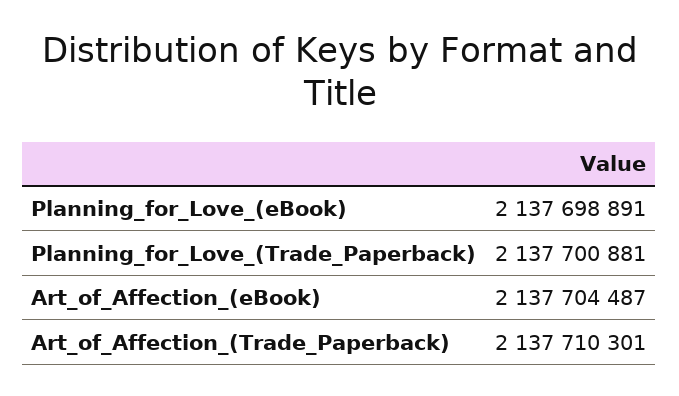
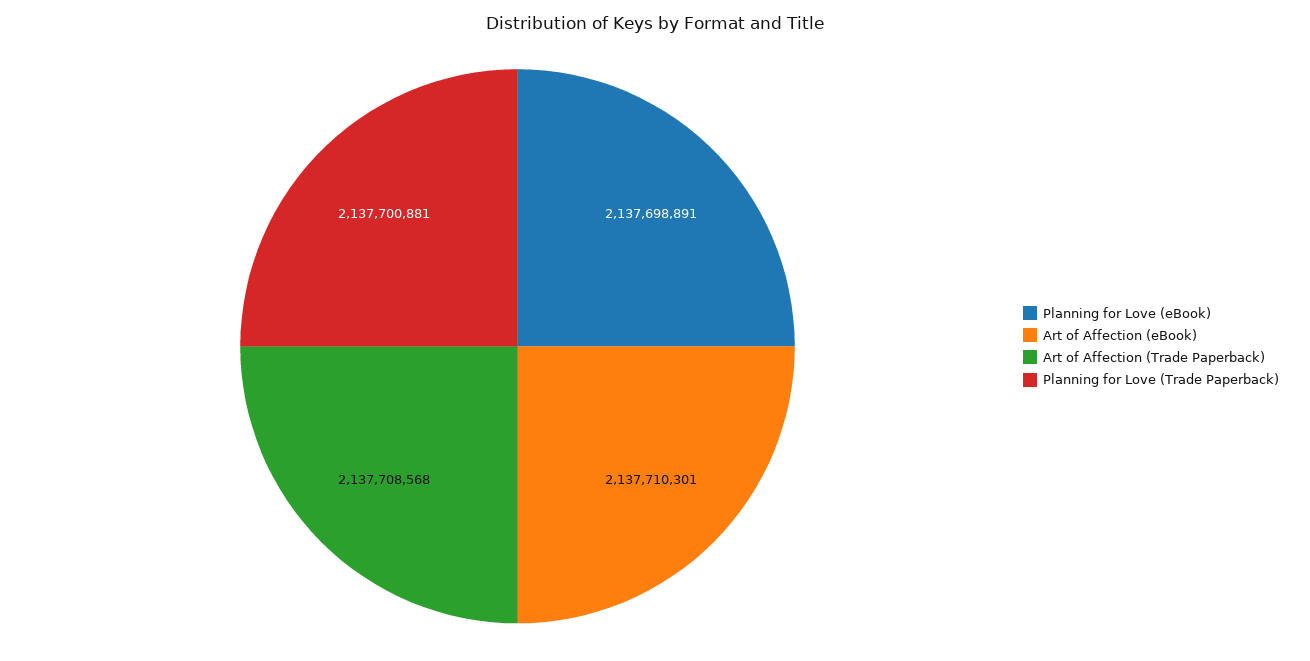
  {
    "Planning_for_Love_(eBook)": 2137698891,
    "Planning_for_Love_(Trade_Paperback)": 2137700881,
-   "Art_of_Affection_(eBook)": 2137704487,
+   "Art_of_Affection_(eBook)": 2137710301,
-   "Art_of_Affection_(Trade_Paperback)": 2137710301
+   "Art_of_Affection_(Trade_Paperback)": 2137708568
  }

